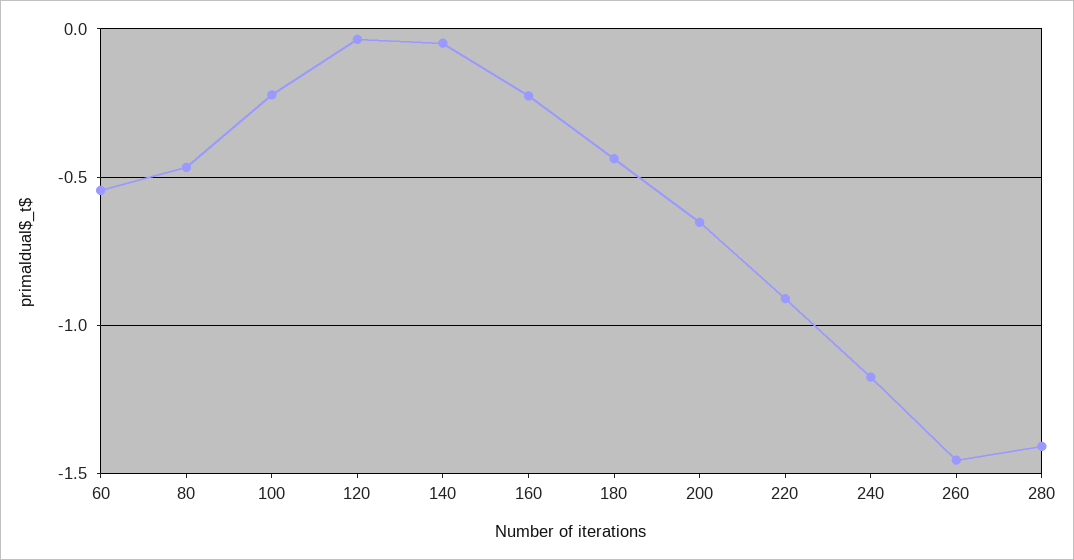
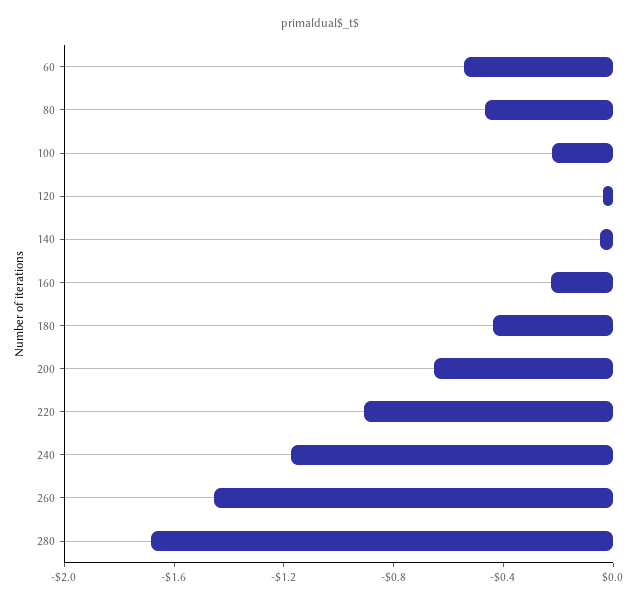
  {
    "60": -0.55,
    "80": -0.45,
    "100": -0.2,
    "120": -0.05,
    "140": -0.05,
    "160": -0.25,
    "180": -0.45,
    "200": -0.65,
    "220": -0.9,
    "240": -1.15,
    "260": -1.45,
-   "280": -1.4
+   "280": -1.7
  }

